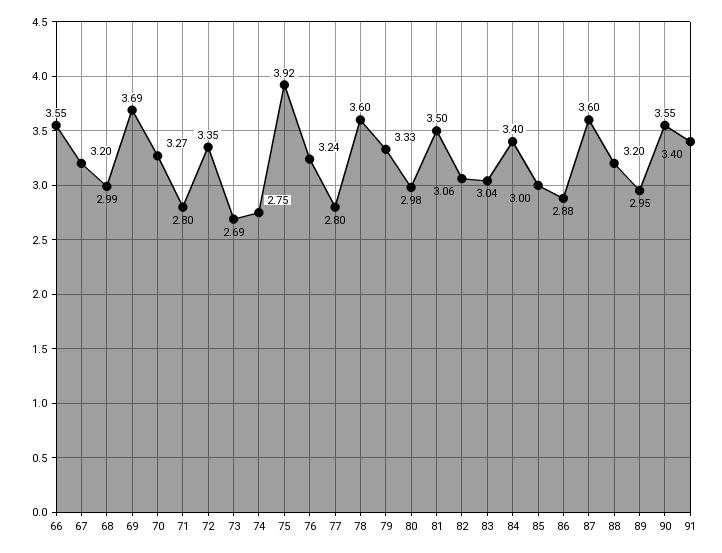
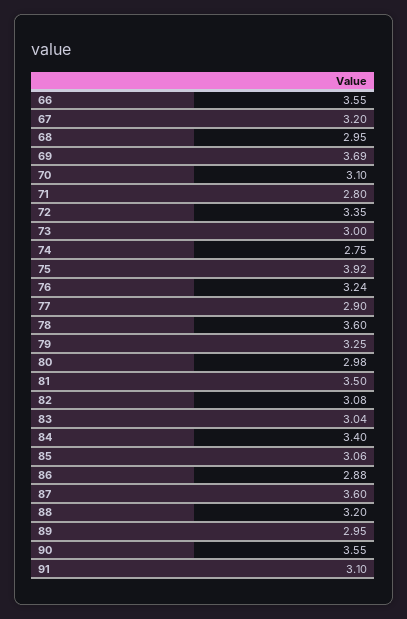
  {
    "66": 3.55,
    "67": 3.2,
-   "68": 2.99,
+   "68": 2.95,
    "69": 3.69,
-   "70": 3.27,
+   "70": 3.1,
    "71": 2.8,
    "72": 3.35,
-   "73": 2.69,
+   "73": 3,
    "74": 2.75,
    "75": 3.92,
    "76": 3.24,
-   "77": 2.8,
+   "77": 2.9,
    "78": 3.6,
-   "79": 3.33,
+   "79": 3.25,
    "80": 2.98,
    "81": 3.5,
-   "82": 3.06,
+   "82": 3.08,
    "83": 3.04,
    "84": 3.4,
-   "85": 3,
+   "85": 3.06,
    "86": 2.88,
    "87": 3.6,
    "88": 3.2,
    "89": 2.95,
    "90": 3.55,
-   "91": 3.4
+   "91": 3.1
  }

